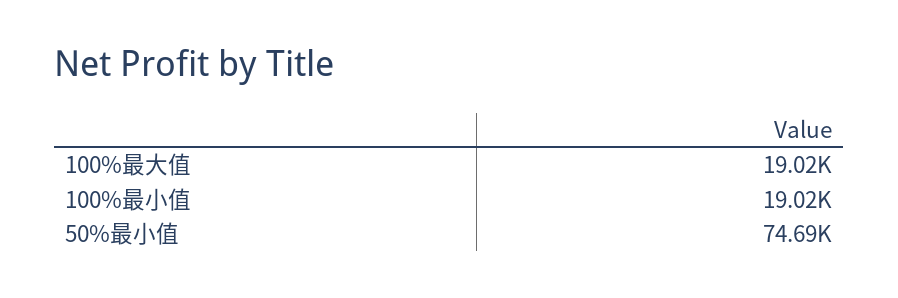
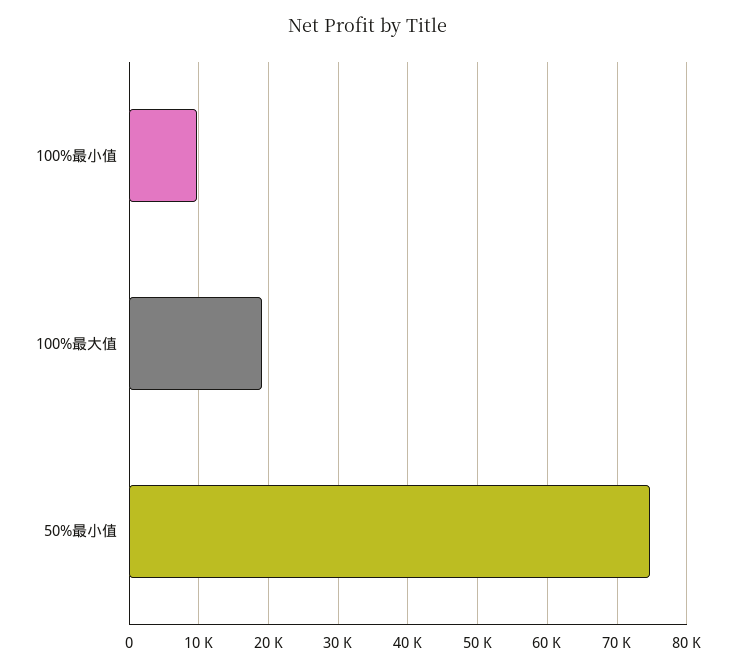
  {
    "100%最大值": 19020,
-   "100%最小值": 19020,
+   "100%最小值": 10000,
    "50%最小值": 74690
  }

